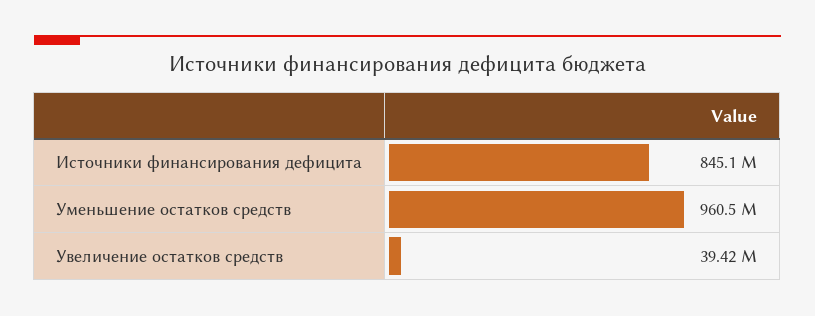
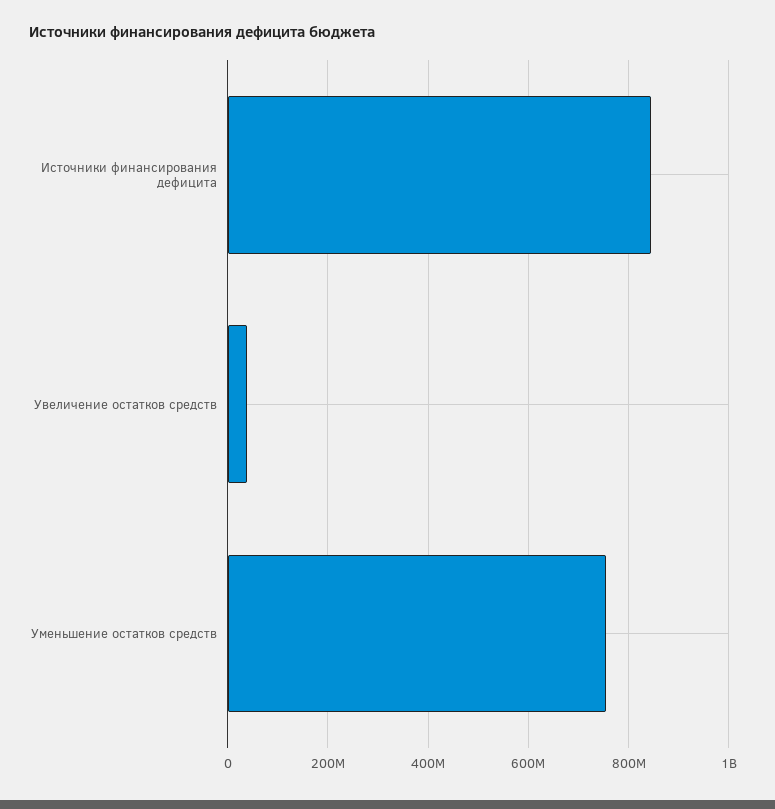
  {
    "Источники финансирования дефицита": 845100000,
-   "Уменьшение остатков средств": 960500000,
+   "Уменьшение остатков средств": 760000000,
    "Увеличение остатков средств": 39420000
  }

